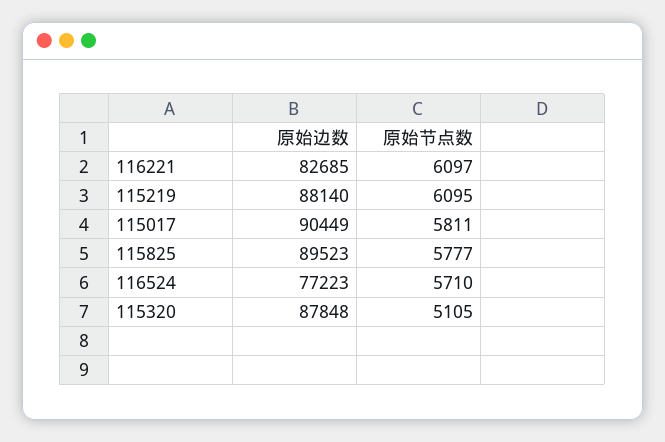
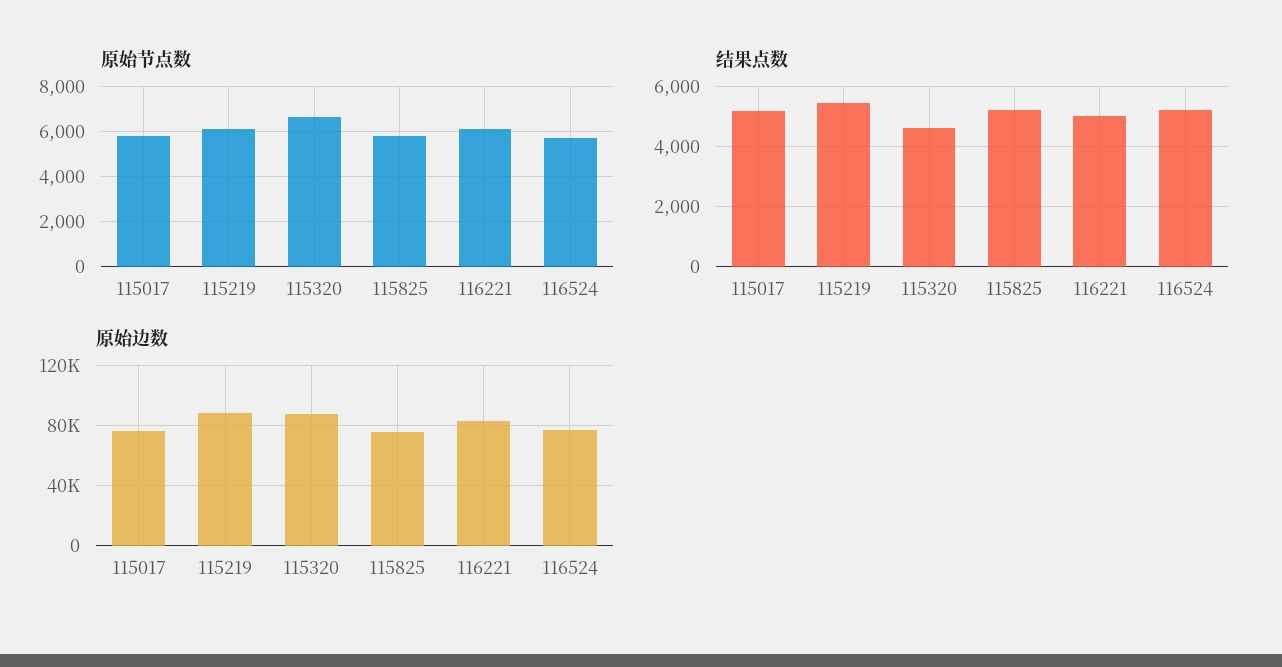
  {
    "原始边数": {
      "116221": 82685,
      "115219": 88140,
-     "115017": 90449,
+     "115017": 75000,
-     "115825": 89523,
+     "115825": 75000,
      "116524": 77223,
      "115320": 87848
    },
    "原始节点数": {
      "116221": 6097,
      "115219": 6095,
      "115017": 5811,
      "115825": 5777,
      "116524": 5710,
-     "115320": 5105
+     "115320": 6500
-   }
+   },
+   "结果点数": {
+     "115017": 5200,
+     "115219": 5400,
+     "115320": 4600,
+     "115825": 5200,
+     "116221": 5000,
+     "116524": 5200
+   }
  }

